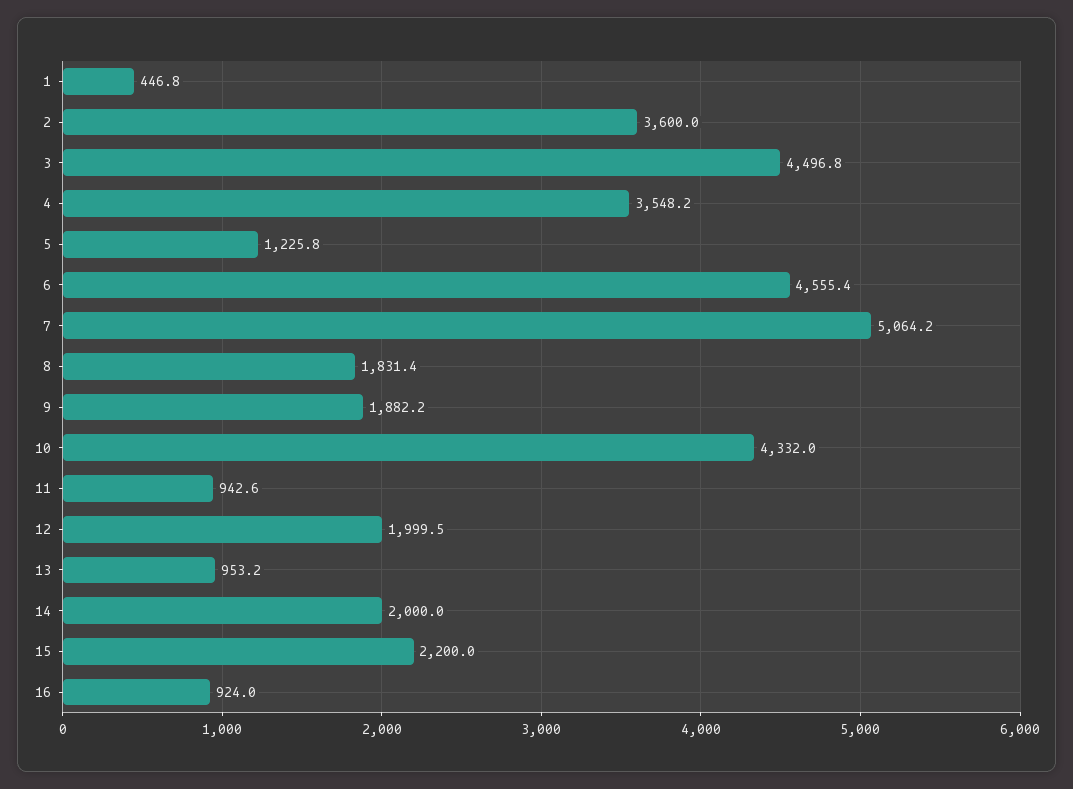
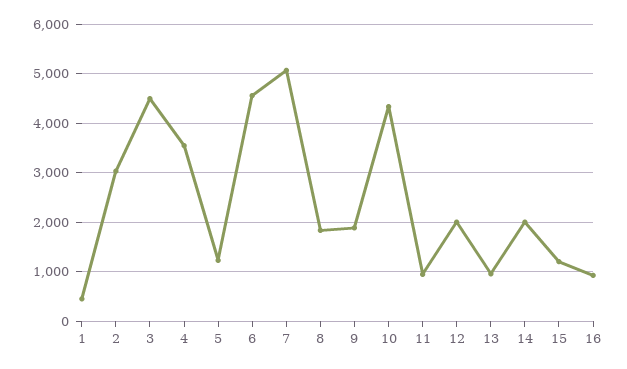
  {
    "1": 446.8,
-   "2": 3600,
+   "2": 3000,
    "3": 4496.8,
    "4": 3548.2,
    "5": 1225.8,
    "6": 4555.4,
    "7": 5064.2,
    "8": 1831.4,
    "9": 1882.2,
    "10": 4332,
    "11": 942.6,
    "12": 1999.5,
    "13": 953.2,
    "14": 2000,
-   "15": 2200,
+   "15": 1200,
    "16": 924
  }

